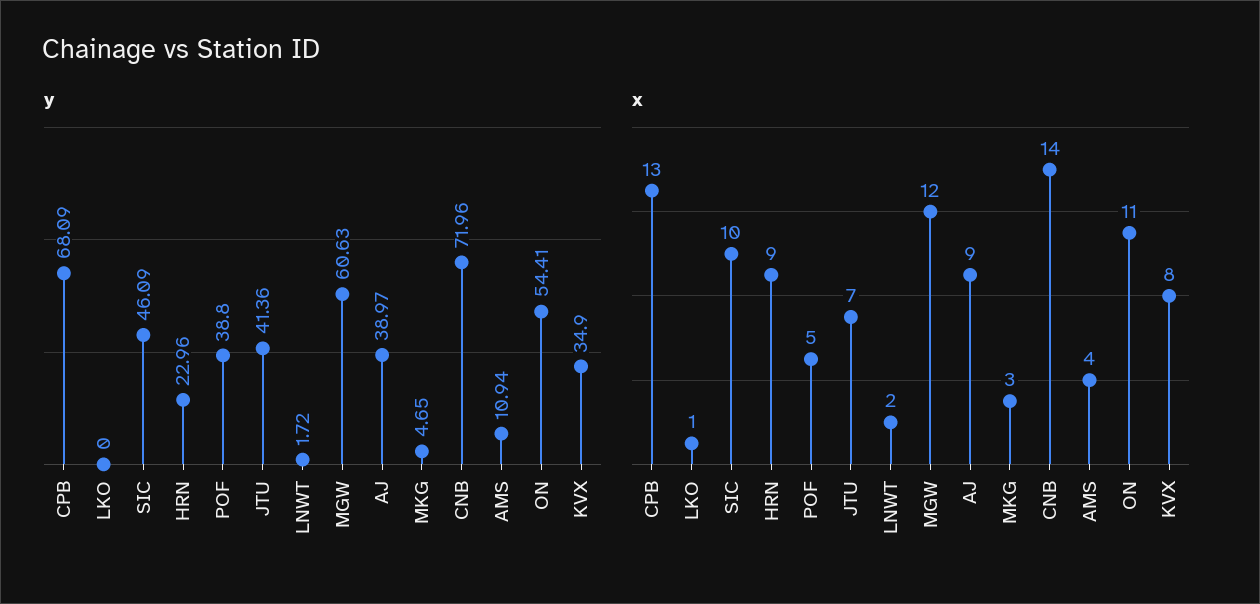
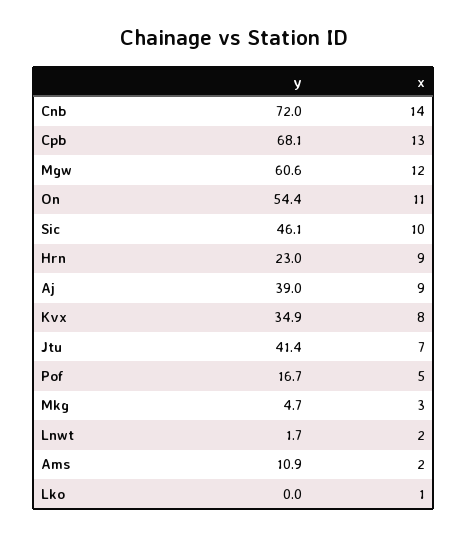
  {
    "y": {
      "CPB": 68.09,
      "LKO": 0,
      "SIC": 46.09,
      "HRN": 22.96,
-     "POF": 38.8,
+     "POF": 16.7,
      "JTU": 41.36,
      "LNWT": 1.72,
      "MGW": 60.63,
      "AJ": 38.97,
      "MKG": 4.65,
      "CNB": 71.96,
      "AMS": 10.94,
      "ON": 54.41,
      "KVX": 34.9
    },
    "x": {
      "CPB": 13,
      "LKO": 1,
      "SIC": 10,
      "HRN": 9,
      "POF": 5,
      "JTU": 7,
      "LNWT": 2,
      "MGW": 12,
      "AJ": 9,
      "MKG": 3,
      "CNB": 14,
-     "AMS": 4,
+     "AMS": 2,
      "ON": 11,
      "KVX": 8
    }
  }

